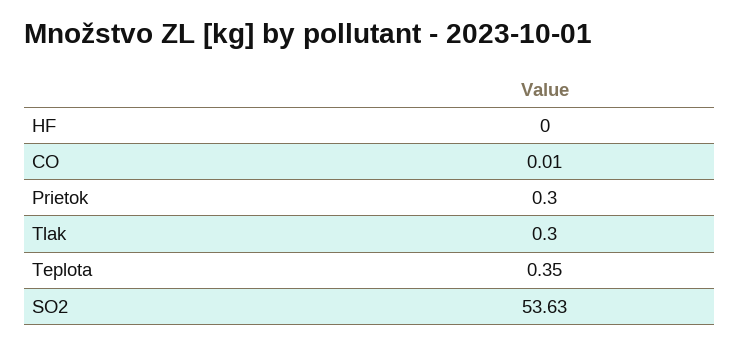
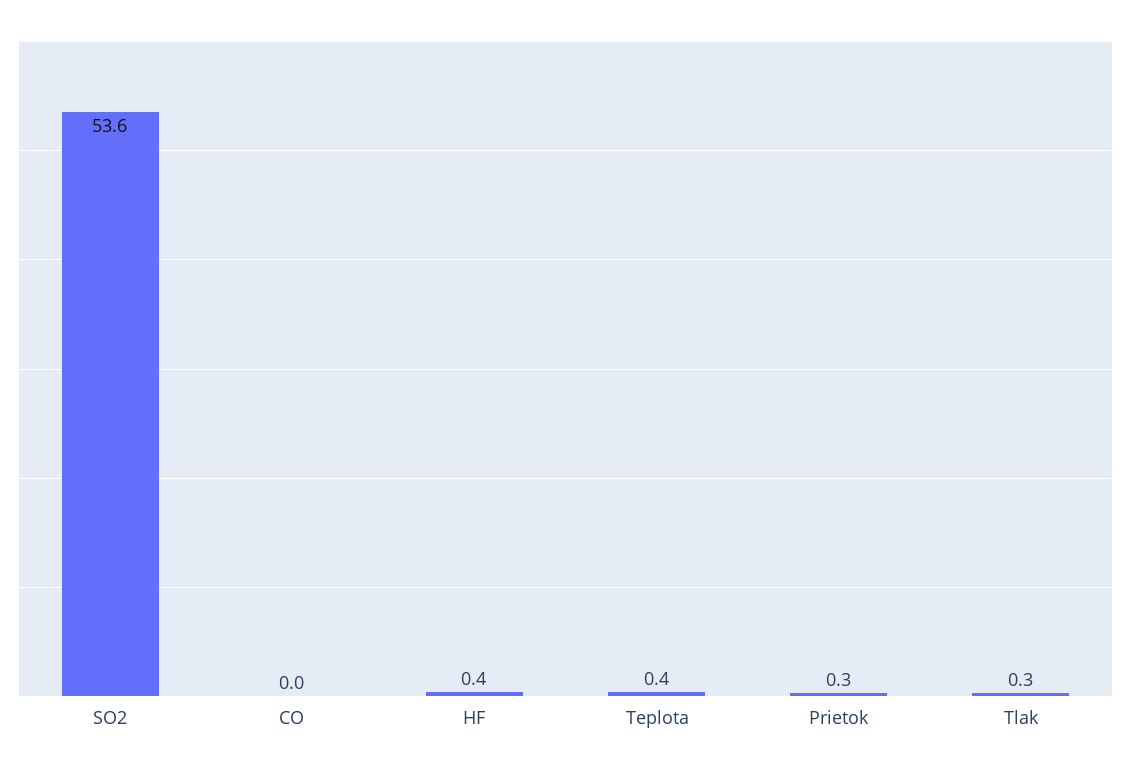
  {
-   "HF": 0,
+   "HF": 0.4,
    "CO": 0.01,
    "Prietok": 0.3,
    "Tlak": 0.3,
    "Teplota": 0.35,
    "SO2": 53.63
  }

